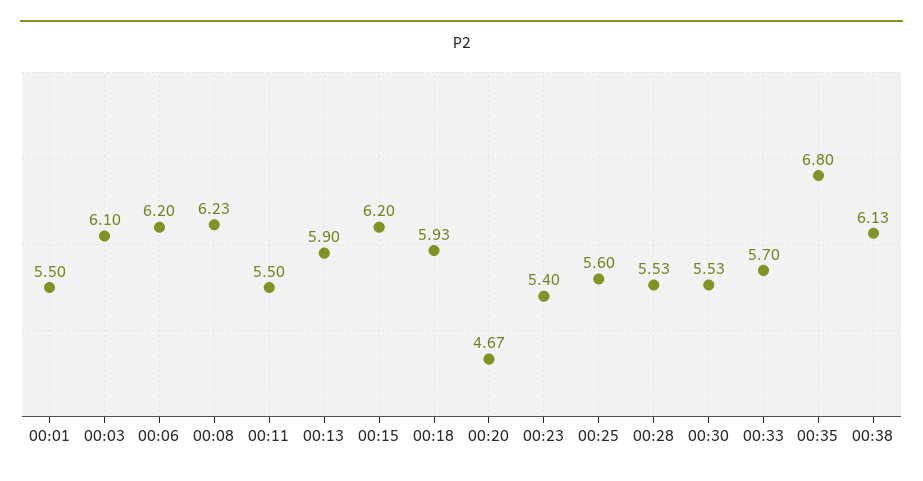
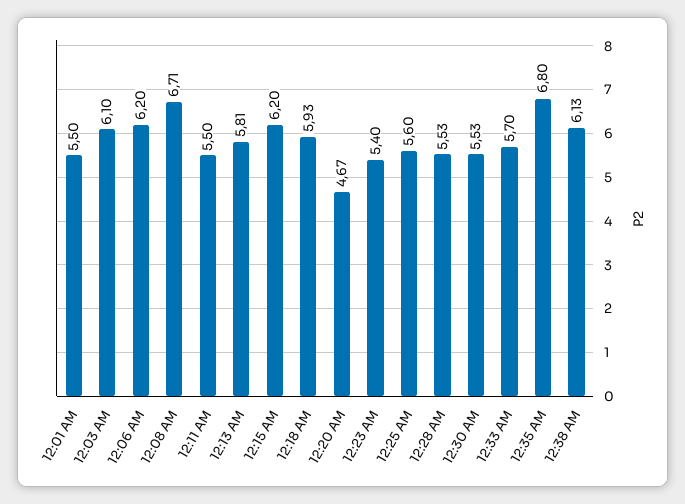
  {
    "00:01": 5.5,
    "00:03": 6.1,
    "00:06": 6.2,
-   "00:08": 6.23,
+   "00:08": 6.71,
    "00:11": 5.5,
-   "00:13": 5.9,
+   "00:13": 5.81,
    "00:15": 6.2,
    "00:18": 5.93,
    "00:20": 4.67,
    "00:23": 5.4,
    "00:25": 5.6,
    "00:28": 5.53,
    "00:30": 5.53,
    "00:33": 5.7,
    "00:35": 6.8,
    "00:38": 6.13
  }

